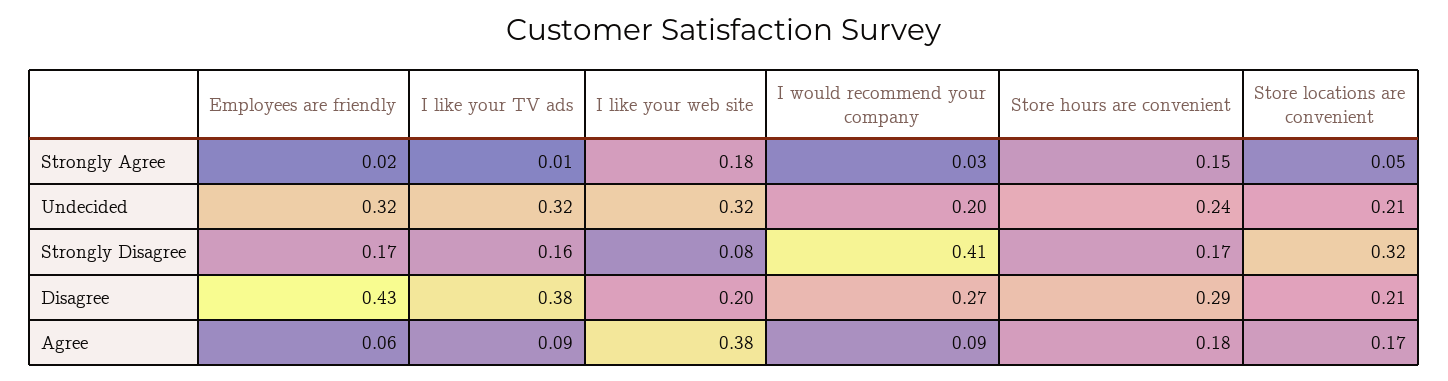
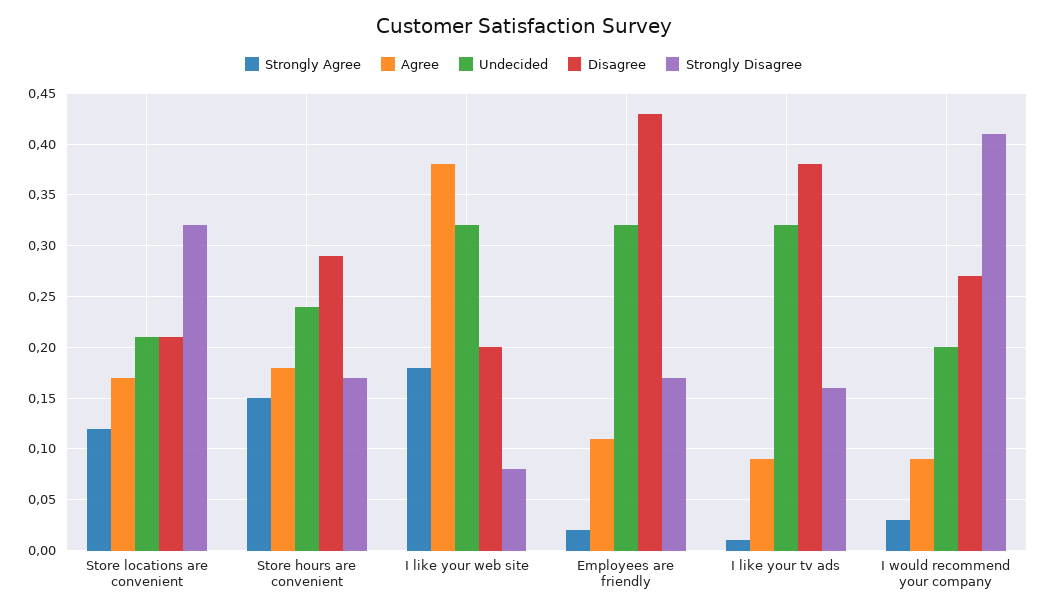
  {
    "Strongly Agree": {
      "Employees are friendly": 0.02,
      "I like your TV ads": 0.01,
      "I like your web site": 0.18,
      "I would recommend your company": 0.03,
      "Store hours are convenient": 0.15,
-     "Store locations are convenient": 0.05
+     "Store locations are convenient": 0.12
    },
    "Undecided": {
      "Employees are friendly": 0.32,
      "I like your TV ads": 0.32,
      "I like your web site": 0.32,
      "I would recommend your company": 0.2,
      "Store hours are convenient": 0.24,
      "Store locations are convenient": 0.21
    },
    "Strongly Disagree": {
      "Employees are friendly": 0.17,
      "I like your TV ads": 0.16,
      "I like your web site": 0.08,
      "I would recommend your company": 0.41,
      "Store hours are convenient": 0.17,
      "Store locations are convenient": 0.32
    },
    "Disagree": {
      "Employees are friendly": 0.43,
      "I like your TV ads": 0.38,
      "I like your web site": 0.2,
      "I would recommend your company": 0.27,
      "Store hours are convenient": 0.29,
      "Store locations are convenient": 0.21
    },
    "Agree": {
-     "Employees are friendly": 0.06,
+     "Employees are friendly": 0.11,
      "I like your TV ads": 0.09,
      "I like your web site": 0.38,
      "I would recommend your company": 0.09,
      "Store hours are convenient": 0.18,
      "Store locations are convenient": 0.17
    }
  }

